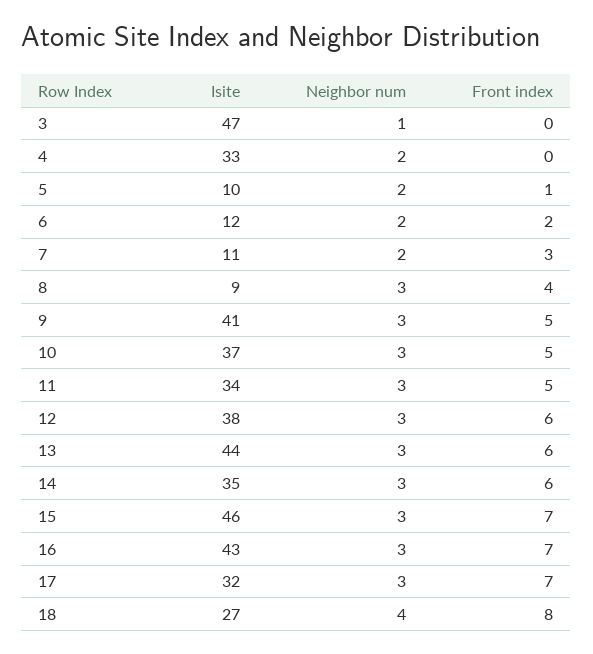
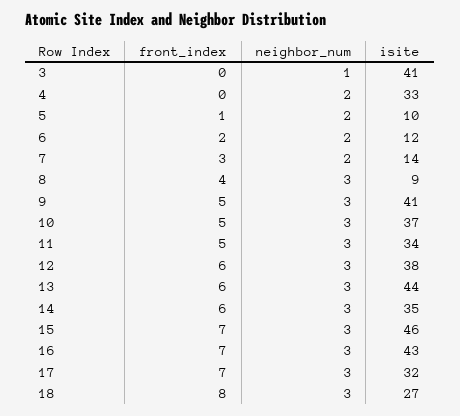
  {
    "Isite": {
-     "3": 47,
+     "3": 41,
      "4": 33,
      "5": 10,
      "6": 12,
-     "7": 11,
+     "7": 14,
      "8": 9,
      "9": 41,
      "10": 37,
      "11": 34,
      "12": 38,
      "13": 44,
      "14": 35,
      "15": 46,
      "16": 43,
      "17": 32,
      "18": 27
    },
    "Neighbor num": {
      "3": 1,
      "4": 2,
      "5": 2,
      "6": 2,
      "7": 2,
      "8": 3,
      "9": 3,
      "10": 3,
      "11": 3,
      "12": 3,
      "13": 3,
      "14": 3,
      "15": 3,
      "16": 3,
      "17": 3,
-     "18": 4
+     "18": 3
    },
    "Front index": {
      "3": 0,
      "4": 0,
      "5": 1,
      "6": 2,
      "7": 3,
      "8": 4,
      "9": 5,
      "10": 5,
      "11": 5,
      "12": 6,
      "13": 6,
      "14": 6,
      "15": 7,
      "16": 7,
      "17": 7,
      "18": 8
    }
  }

